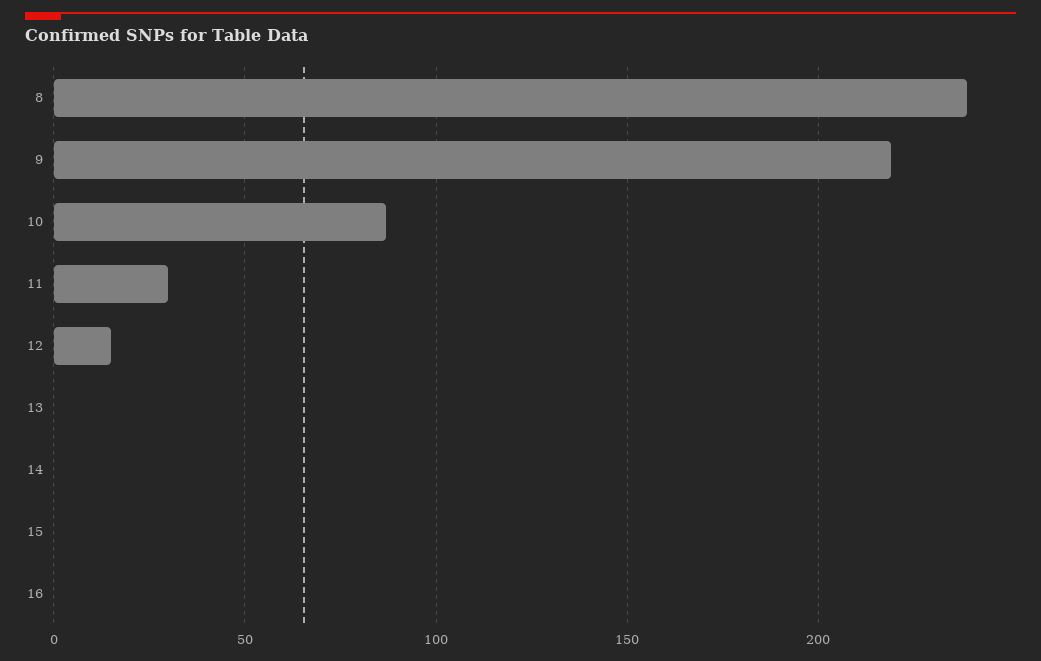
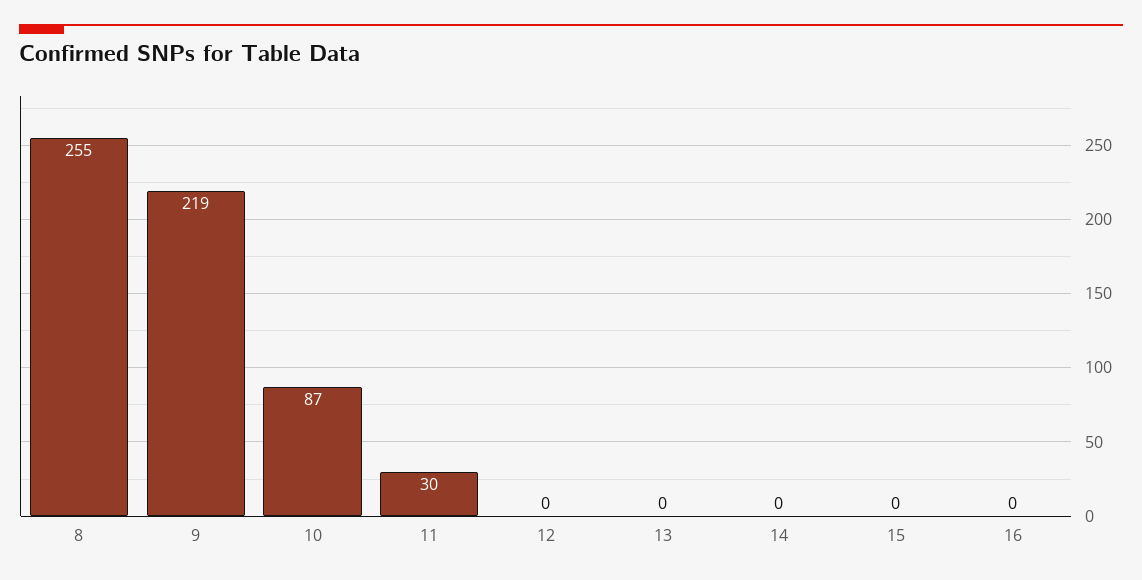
  {
-   "8": 240,
+   "8": 255,
    "9": 219,
    "10": 87,
    "11": 30,
-   "12": 15,
+   "12": 0,
    "13": 0,
    "14": 0,
    "15": 0,
    "16": 0
  }

